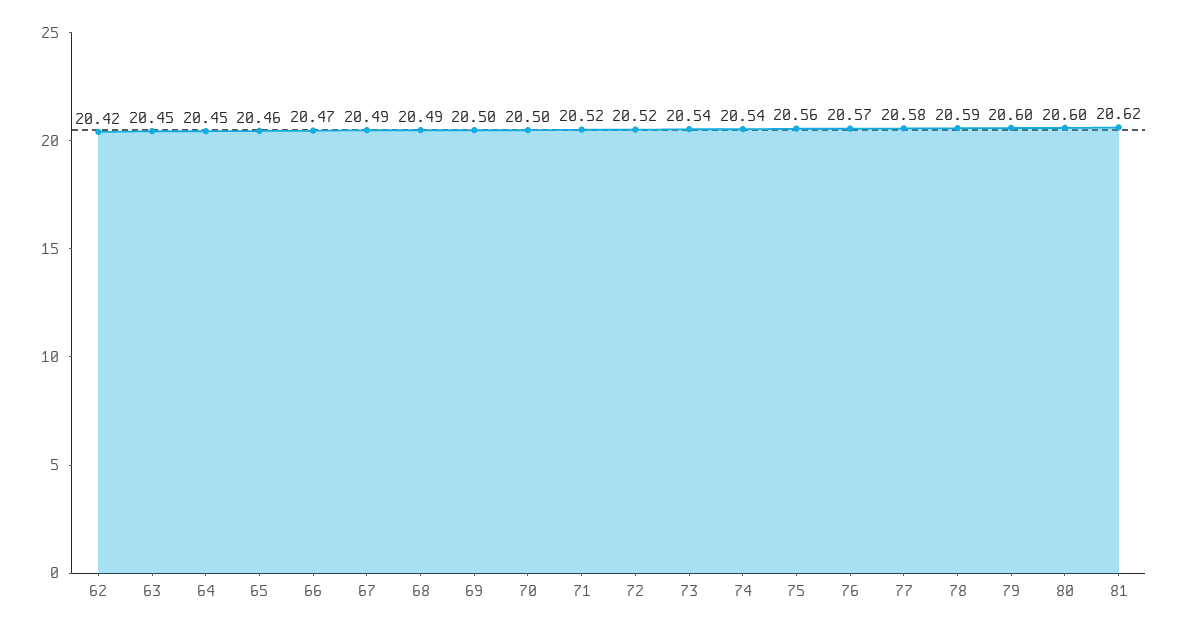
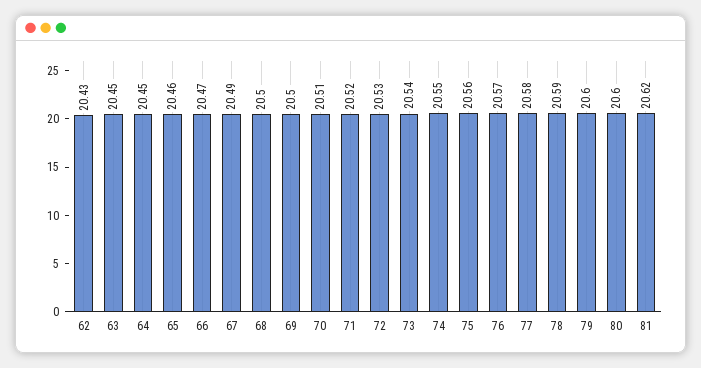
  {
-   "62": 20.42,
+   "62": 20.43,
    "63": 20.45,
    "64": 20.45,
    "65": 20.46,
    "66": 20.47,
    "67": 20.49,
-   "68": 20.49,
+   "68": 20.5,
    "69": 20.5,
-   "70": 20.5,
+   "70": 20.51,
    "71": 20.52,
-   "72": 20.52,
+   "72": 20.53,
    "73": 20.54,
-   "74": 20.54,
+   "74": 20.55,
    "75": 20.56,
    "76": 20.57,
    "77": 20.58,
    "78": 20.59,
    "79": 20.6,
    "80": 20.6,
    "81": 20.62
  }

